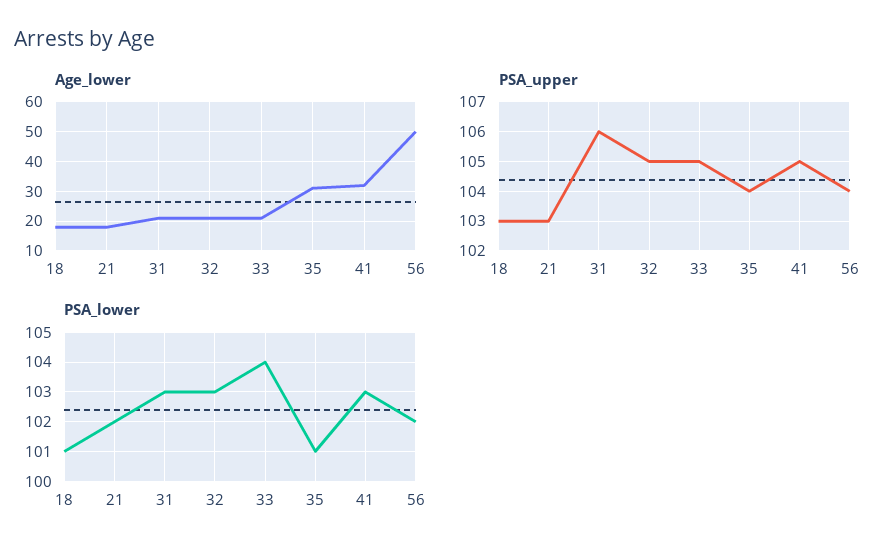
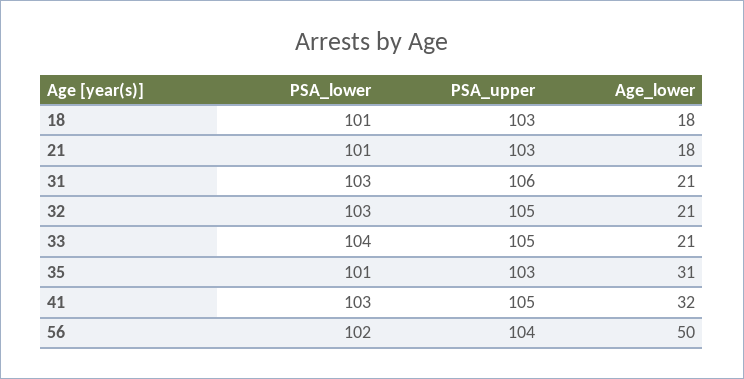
  {
    "Age_lower": {
      "18": 18,
      "21": 18,
      "31": 21,
      "32": 21,
      "33": 21,
      "35": 31,
      "41": 32,
      "56": 50
    },
    "PSA_upper": {
      "18": 103,
      "21": 103,
      "31": 106,
      "32": 105,
      "33": 105,
-     "35": 104,
+     "35": 103,
      "41": 105,
      "56": 104
    },
    "PSA_lower": {
      "18": 101,
-     "21": 102,
+     "21": 101,
      "31": 103,
      "32": 103,
      "33": 104,
      "35": 101,
      "41": 103,
      "56": 102
    }
  }

